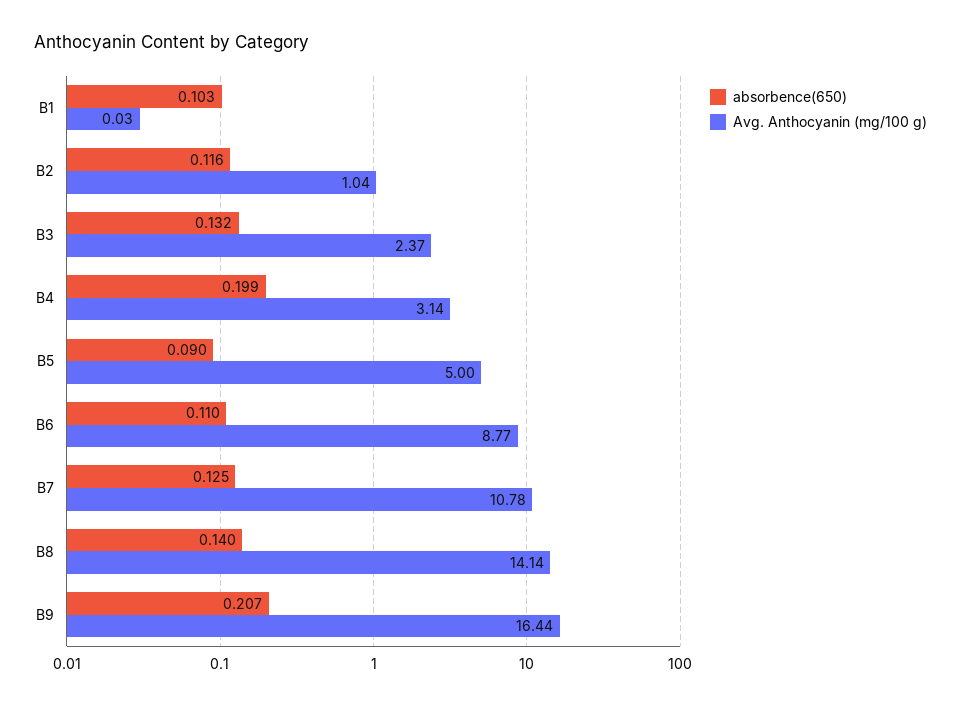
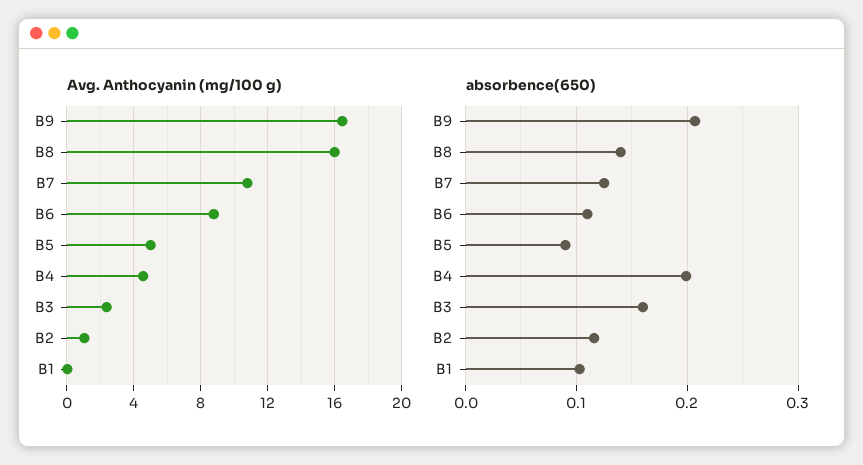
  {
    "absorbence(650)": {
      "B1": 0.103,
      "B2": 0.116,
-     "B3": 0.132,
+     "B3": 0.16,
      "B4": 0.199,
      "B5": 0.09,
      "B6": 0.11,
      "B7": 0.125,
      "B8": 0.14,
      "B9": 0.207
    },
    "Avg. Anthocyanin (mg/100 g)": {
      "B1": 0.03,
      "B2": 1.04,
      "B3": 2.37,
-     "B4": 3.14,
+     "B4": 4.5,
      "B5": 5,
      "B6": 8.77,
      "B7": 10.78,
-     "B8": 14.14,
+     "B8": 16,
      "B9": 16.44
    }
  }

